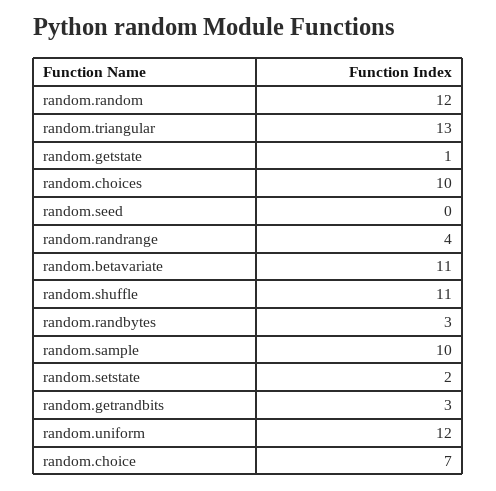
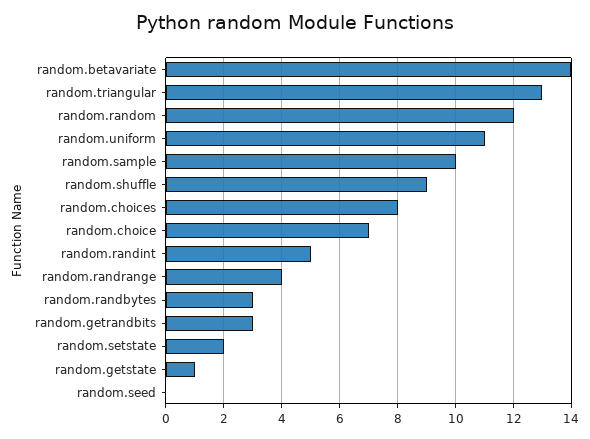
  {
    "random.random": 12,
    "random.triangular": 13,
    "random.getstate": 1,
-   "random.choices": 10,
+   "random.choices": 8,
    "random.seed": 0,
    "random.randrange": 4,
-   "random.betavariate": 11,
+   "random.betavariate": 14,
-   "random.shuffle": 11,
+   "random.shuffle": 9,
    "random.randbytes": 3,
    "random.sample": 10,
    "random.setstate": 2,
    "random.getrandbits": 3,
-   "random.uniform": 12,
+   "random.uniform": 11,
-   "random.choice": 7
+   "random.choice": 7,
+   "random.randint": 5
  }

